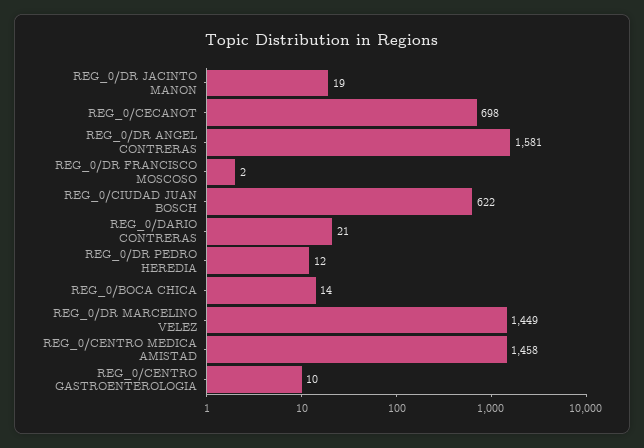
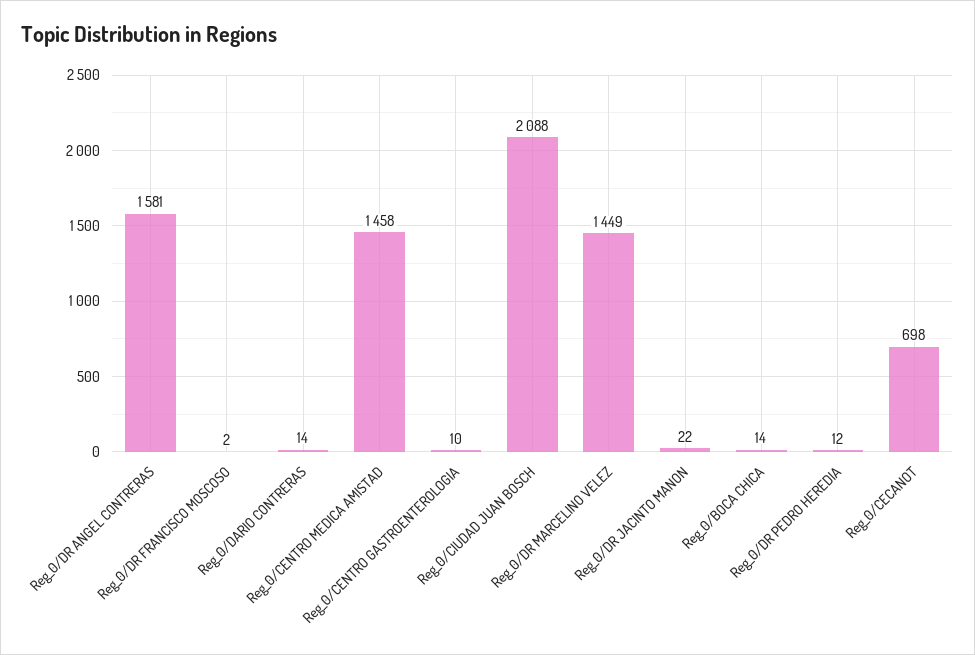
  {
-   "REG_0/DR JACINTO MANON": 19,
+   "REG_0/DR JACINTO MANON": 22,
    "REG_0/CECANOT": 698,
    "REG_0/DR ANGEL CONTRERAS": 1581,
    "REG_0/DR FRANCISCO MOSCOSO": 2,
-   "REG_0/CIUDAD JUAN BOSCH": 622,
+   "REG_0/CIUDAD JUAN BOSCH": 2088,
-   "REG_0/DARIO CONTRERAS": 21,
+   "REG_0/DARIO CONTRERAS": 14,
    "REG_0/DR PEDRO HEREDIA": 12,
    "REG_0/BOCA CHICA": 14,
    "REG_0/DR MARCELINO VELEZ": 1449,
    "REG_0/CENTRO MEDICA AMISTAD": 1458,
    "REG_0/CENTRO GASTROENTEROLOGIA": 10
  }

